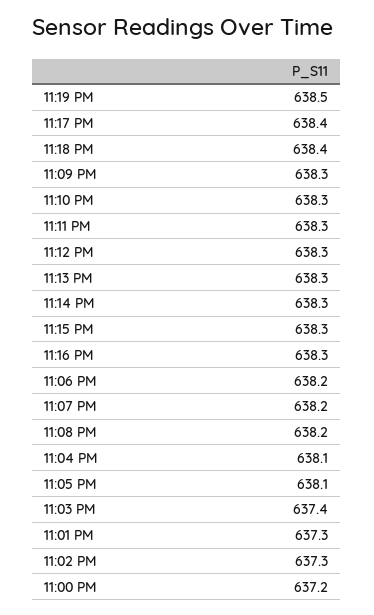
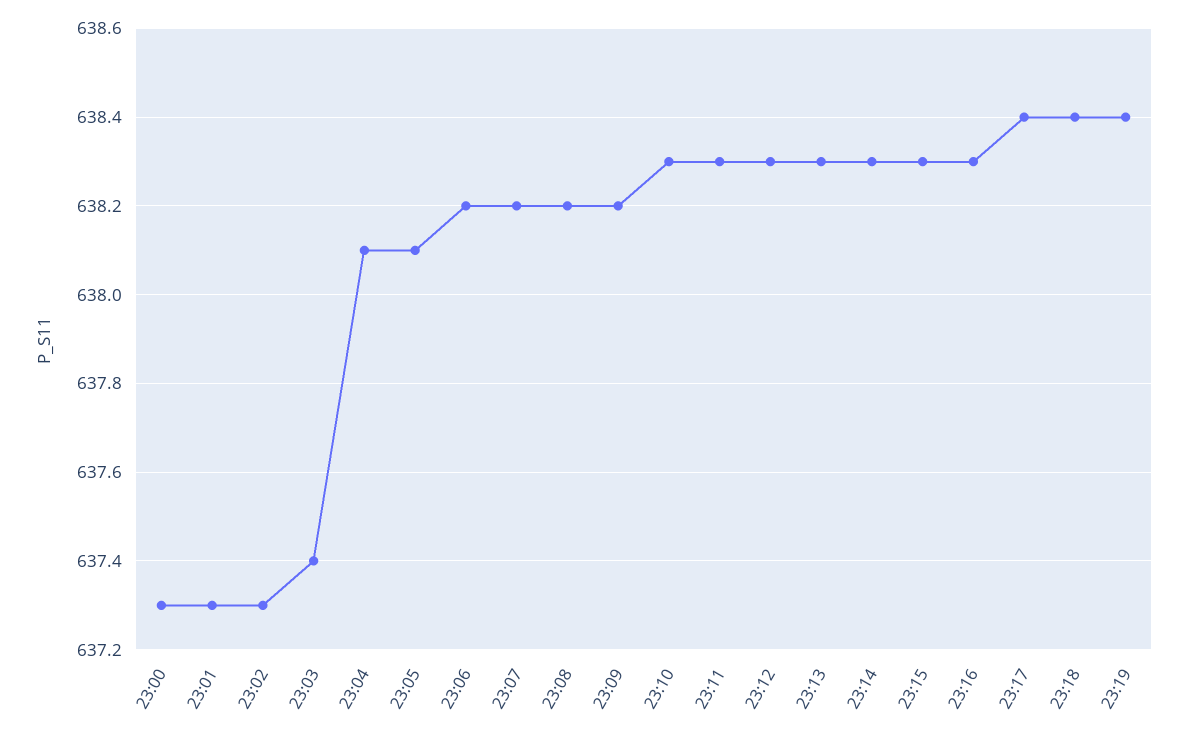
  {
-   "11:19 PM": 638.5,
+   "11:19 PM": 638.4,
    "11:17 PM": 638.4,
    "11:18 PM": 638.4,
-   "11:09 PM": 638.3,
+   "11:09 PM": 638.2,
    "11:10 PM": 638.3,
    "11:11 PM": 638.3,
    "11:12 PM": 638.3,
    "11:13 PM": 638.3,
    "11:14 PM": 638.3,
    "11:15 PM": 638.3,
    "11:16 PM": 638.3,
    "11:06 PM": 638.2,
    "11:07 PM": 638.2,
    "11:08 PM": 638.2,
    "11:04 PM": 638.1,
    "11:05 PM": 638.1,
    "11:03 PM": 637.4,
    "11:01 PM": 637.3,
    "11:02 PM": 637.3,
-   "11:00 PM": 637.2
+   "11:00 PM": 637.3
  }

